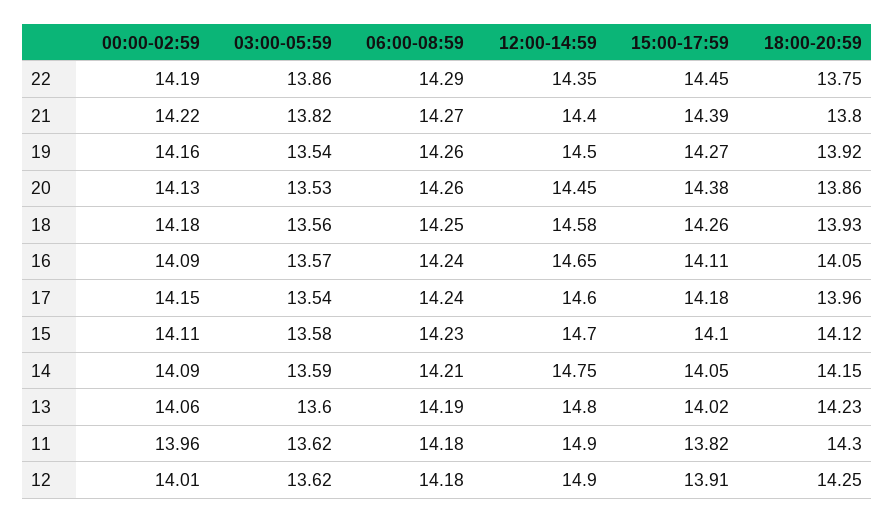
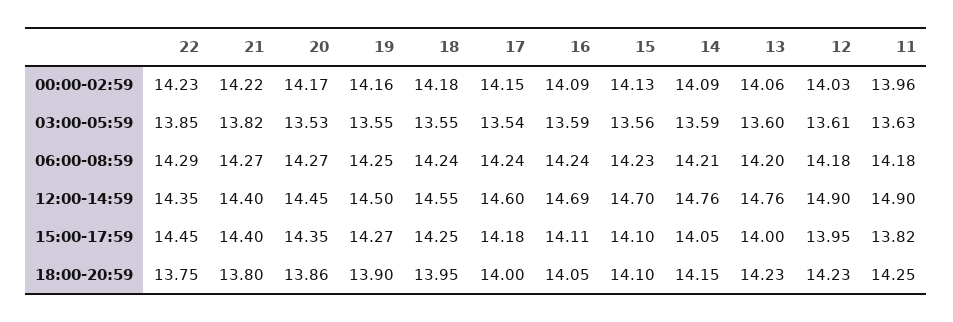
  {
    "00:00-02:59": {
-     "22": 14.19,
+     "22": 14.23,
      "21": 14.22,
      "19": 14.16,
-     "20": 14.13,
+     "20": 14.17,
      "18": 14.18,
      "16": 14.09,
      "17": 14.15,
-     "15": 14.11,
+     "15": 14.13,
      "14": 14.09,
      "13": 14.06,
      "11": 13.96,
-     "12": 14.01
+     "12": 14.03
    },
    "03:00-05:59": {
-     "22": 13.86,
+     "22": 13.85,
      "21": 13.82,
-     "19": 13.54,
+     "19": 13.55,
      "20": 13.53,
-     "18": 13.56,
+     "18": 13.55,
-     "16": 13.57,
+     "16": 13.59,
      "17": 13.54,
-     "15": 13.58,
+     "15": 13.56,
      "14": 13.59,
      "13": 13.6,
-     "11": 13.62,
+     "11": 13.63,
-     "12": 13.62
+     "12": 13.61
    },
    "06:00-08:59": {
      "22": 14.29,
      "21": 14.27,
-     "19": 14.26,
+     "19": 14.25,
-     "20": 14.26,
+     "20": 14.27,
-     "18": 14.25,
+     "18": 14.24,
      "16": 14.24,
      "17": 14.24,
      "15": 14.23,
      "14": 14.21,
-     "13": 14.19,
+     "13": 14.2,
      "11": 14.18,
      "12": 14.18
    },
    "12:00-14:59": {
      "22": 14.35,
      "21": 14.4,
      "19": 14.5,
      "20": 14.45,
-     "18": 14.58,
+     "18": 14.55,
-     "16": 14.65,
+     "16": 14.69,
      "17": 14.6,
      "15": 14.7,
-     "14": 14.75,
+     "14": 14.76,
-     "13": 14.8,
+     "13": 14.76,
      "11": 14.9,
      "12": 14.9
    },
    "15:00-17:59": {
      "22": 14.45,
-     "21": 14.39,
+     "21": 14.4,
      "19": 14.27,
-     "20": 14.38,
+     "20": 14.35,
-     "18": 14.26,
+     "18": 14.25,
      "16": 14.11,
      "17": 14.18,
      "15": 14.1,
      "14": 14.05,
-     "13": 14.02,
+     "13": 14,
      "11": 13.82,
-     "12": 13.91
+     "12": 13.95
    },
    "18:00-20:59": {
      "22": 13.75,
      "21": 13.8,
-     "19": 13.92,
+     "19": 13.9,
      "20": 13.86,
-     "18": 13.93,
+     "18": 13.95,
      "16": 14.05,
-     "17": 13.96,
+     "17": 14,
-     "15": 14.12,
+     "15": 14.1,
      "14": 14.15,
      "13": 14.23,
-     "11": 14.3,
+     "11": 14.25,
-     "12": 14.25
+     "12": 14.23
    }
  }

